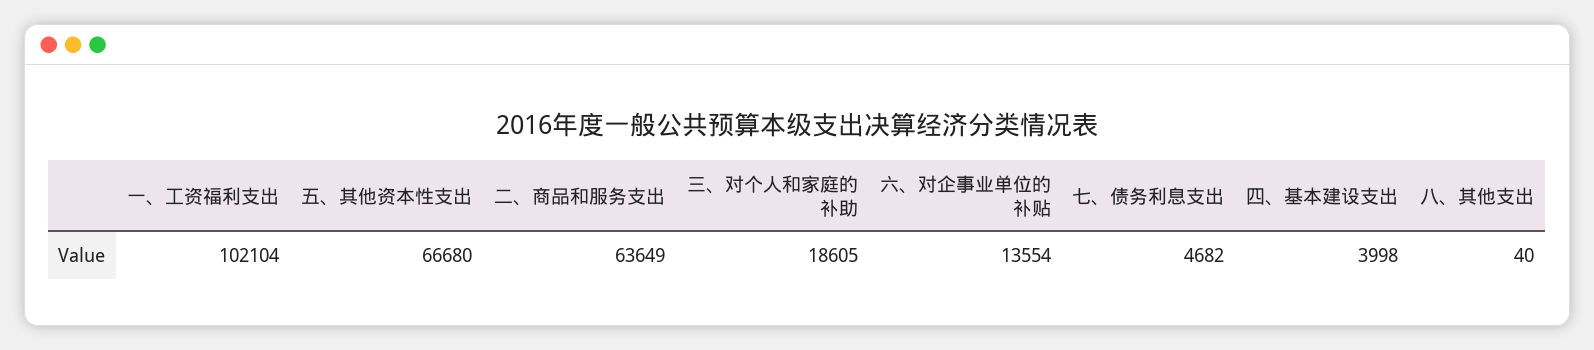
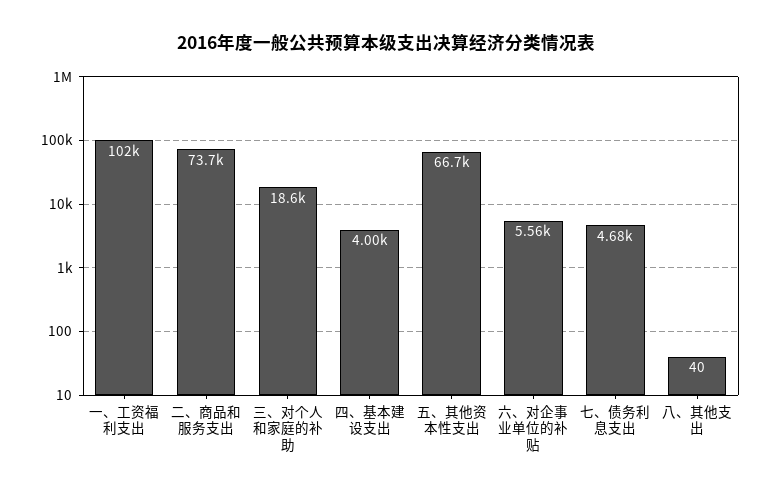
  {
    "一、工资福利支出": 102104,
    "五、其他资本性支出": 66680,
-   "二、商品和服务支出": 63649,
+   "二、商品和服务支出": 73700,
    "三、对个人和家庭的补助": 18605,
-   "六、对企事业单位的补贴": 13554,
+   "六、对企事业单位的补贴": 5560,
    "七、债务利息支出": 4682,
    "四、基本建设支出": 3998,
    "八、其他支出": 40
  }

